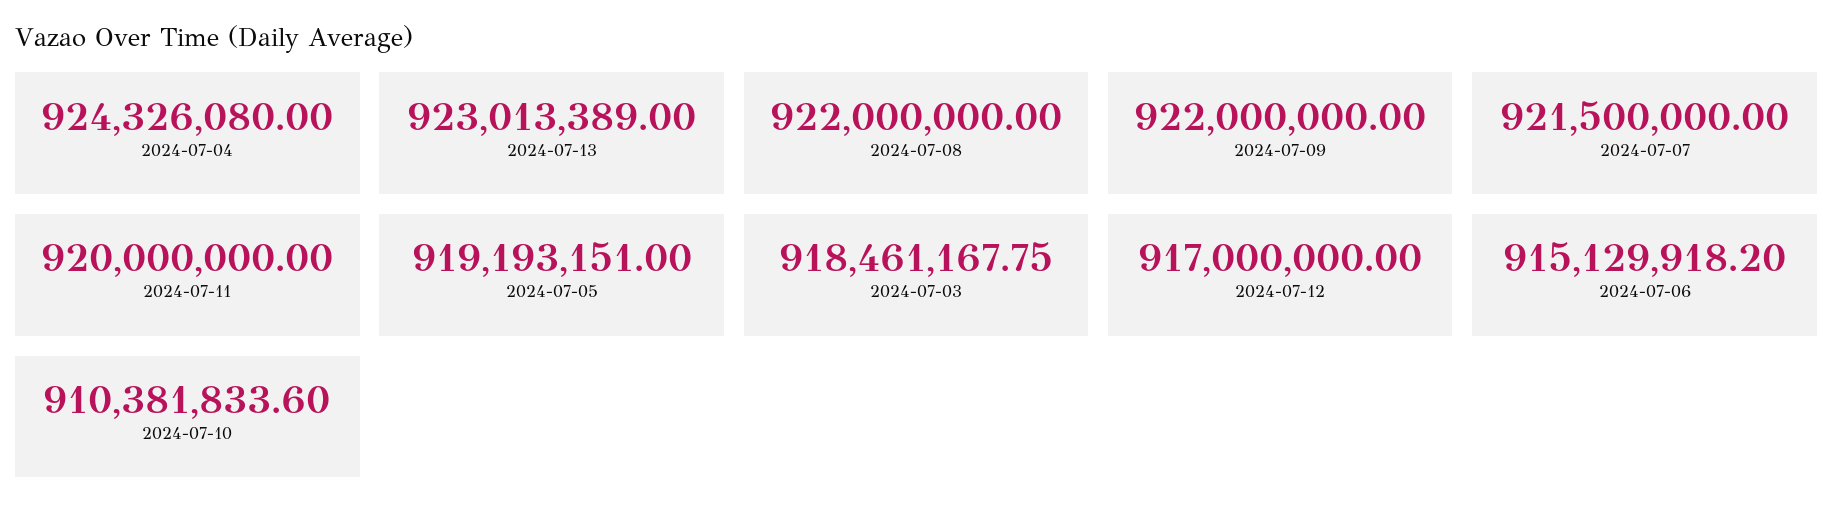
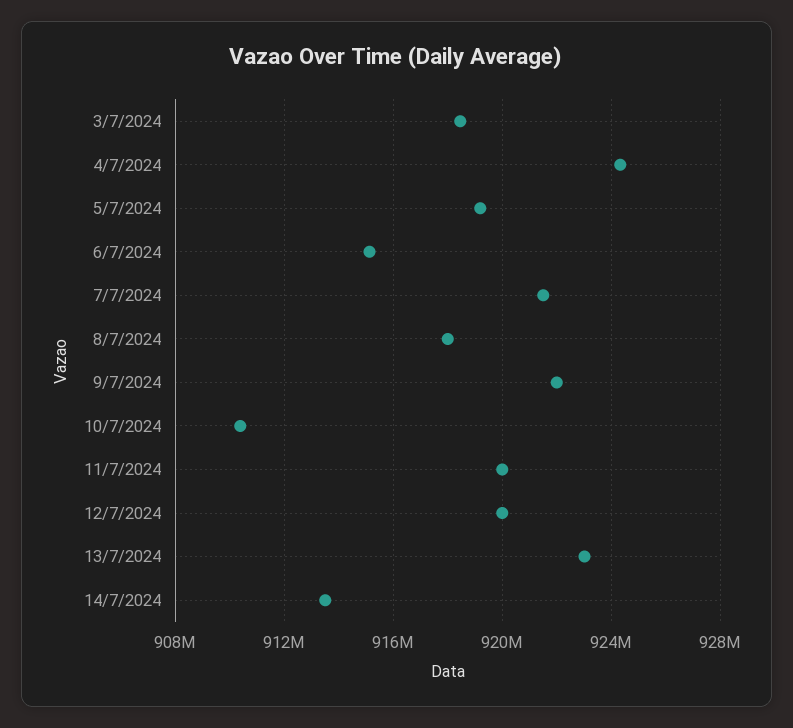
  {
    "2024-07-04": 924326080,
    "2024-07-13": 923013389,
-   "2024-07-08": 922000000,
+   "2024-07-08": 918000000,
    "2024-07-09": 922000000,
    "2024-07-07": 921500000,
    "2024-07-11": 920000000,
    "2024-07-05": 919193151,
    "2024-07-03": 918461167.75,
-   "2024-07-12": 917000000,
+   "2024-07-12": 920000000,
    "2024-07-06": 915129918.2,
-   "2024-07-10": 910381833.6
+   "2024-07-10": 910381833.6,
+   "14/7/2024": 913500000
  }

